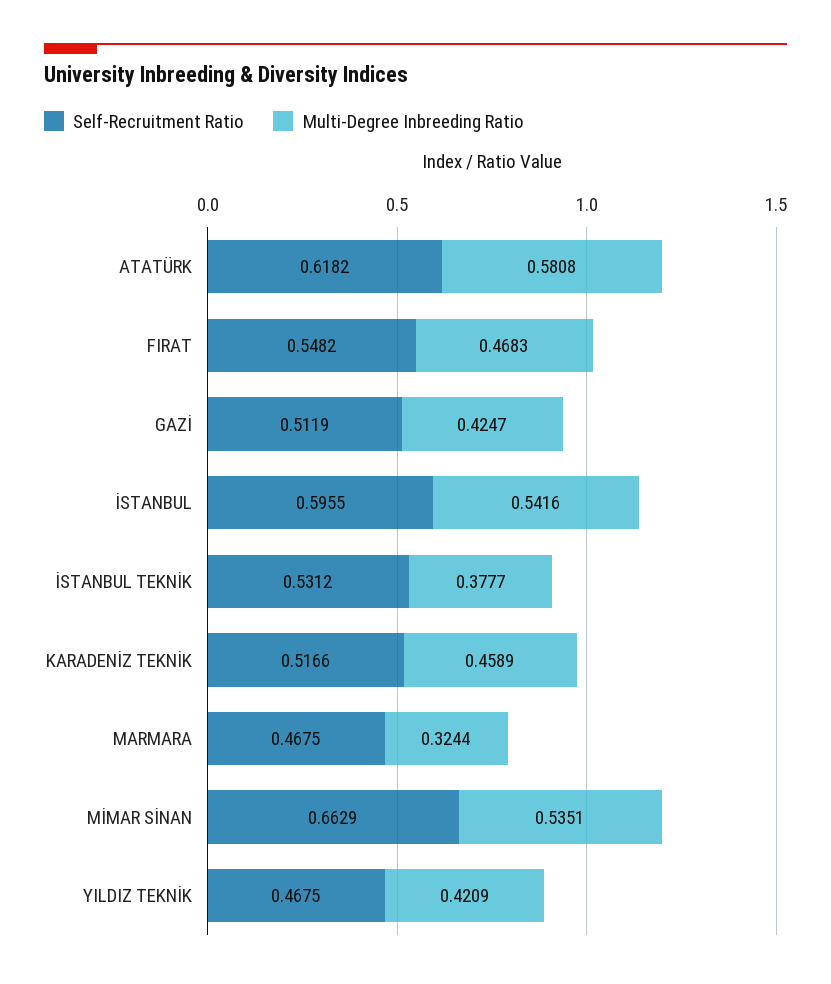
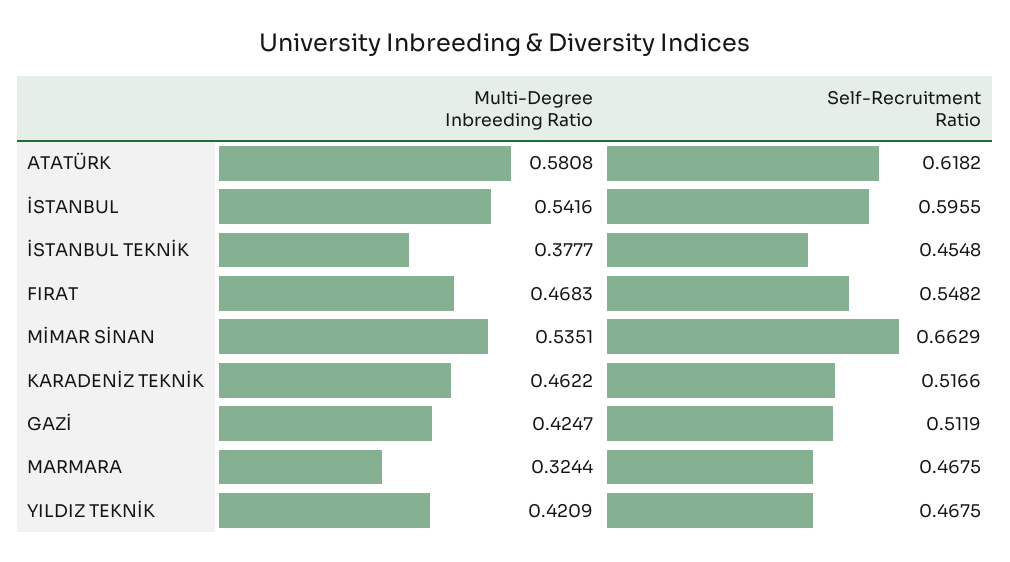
  {
    "Self-Recruitment Ratio": {
      "ATATÜRK": 0.6182,
      "FIRAT": 0.5482,
      "GAZİ": 0.5119,
      "İSTANBUL": 0.5955,
-     "İSTANBUL TEKNİK": 0.5312,
+     "İSTANBUL TEKNİK": 0.4548,
      "KARADENİZ TEKNİK": 0.5166,
      "MARMARA": 0.4675,
      "MİMAR SİNAN": 0.6629,
      "YILDIZ TEKNİK": 0.4675
    },
    "Multi-Degree Inbreeding Ratio": {
      "ATATÜRK": 0.5808,
      "FIRAT": 0.4683,
      "GAZİ": 0.4247,
      "İSTANBUL": 0.5416,
      "İSTANBUL TEKNİK": 0.3777,
-     "KARADENİZ TEKNİK": 0.4589,
+     "KARADENİZ TEKNİK": 0.4622,
      "MARMARA": 0.3244,
      "MİMAR SİNAN": 0.5351,
      "YILDIZ TEKNİK": 0.4209
    }
  }

